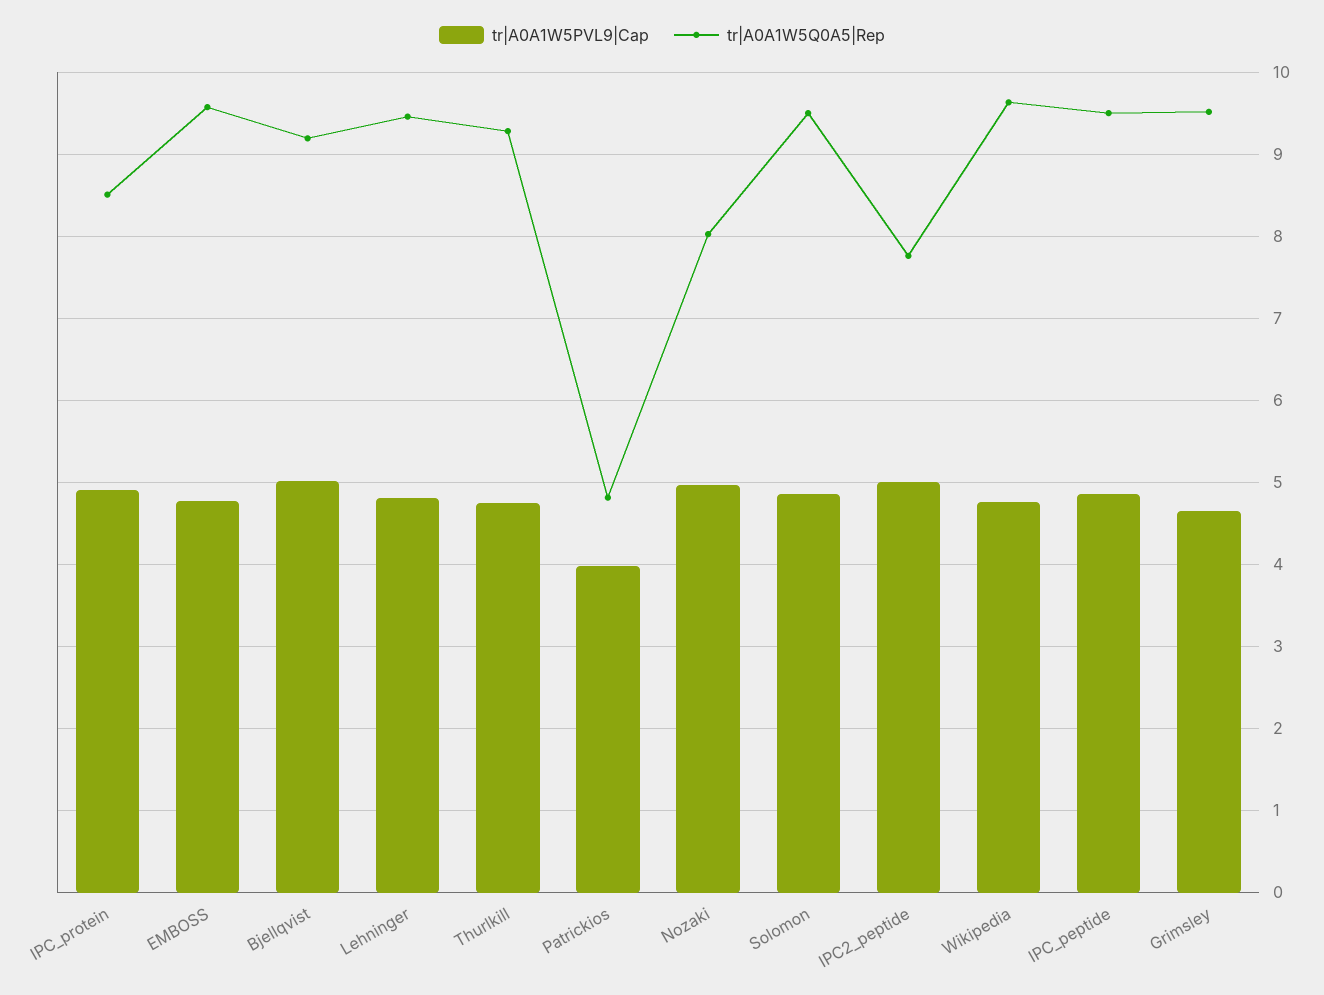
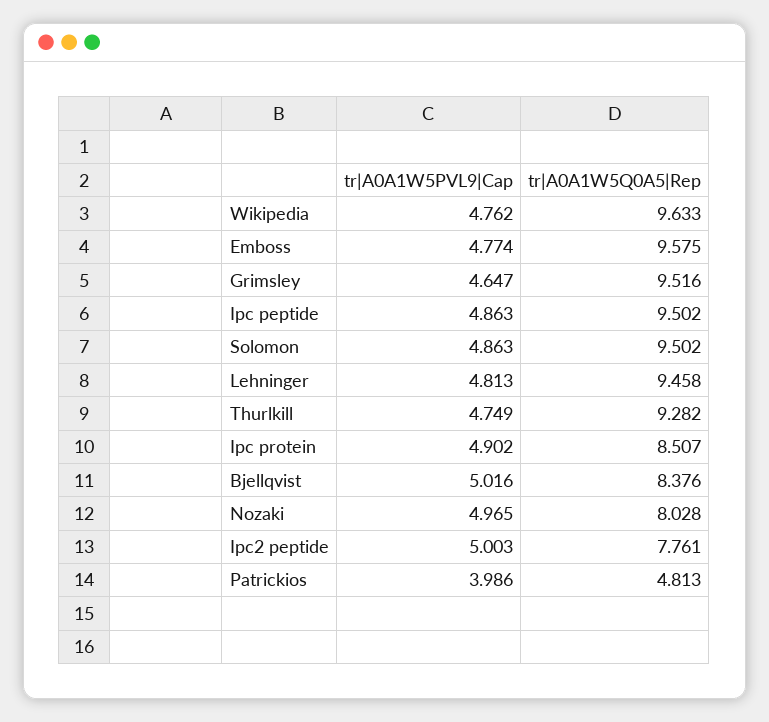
  {
    "tr|A0A1W5PVL9|Cap": {
      "IPC_protein": 4.902,
      "EMBOSS": 4.774,
      "Bjellqvist": 5.016,
      "Lehninger": 4.813,
      "Thurlkill": 4.749,
      "Patrickios": 3.986,
      "Nozaki": 4.965,
      "Solomon": 4.863,
      "IPC2_peptide": 5.003,
      "Wikipedia": 4.762,
      "IPC_peptide": 4.863,
      "Grimsley": 4.647
    },
    "tr|A0A1W5Q0A5|Rep": {
      "IPC_protein": 8.507,
      "EMBOSS": 9.575,
-     "Bjellqvist": 9.2,
+     "Bjellqvist": 8.376,
      "Lehninger": 9.458,
      "Thurlkill": 9.282,
      "Patrickios": 4.813,
      "Nozaki": 8.028,
      "Solomon": 9.502,
      "IPC2_peptide": 7.761,
      "Wikipedia": 9.633,
      "IPC_peptide": 9.502,
      "Grimsley": 9.516
    }
  }

